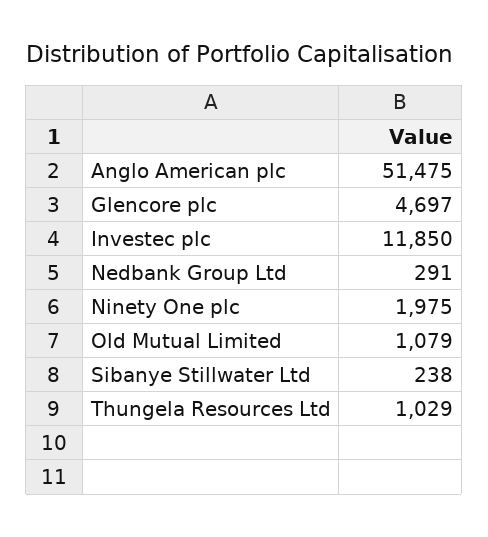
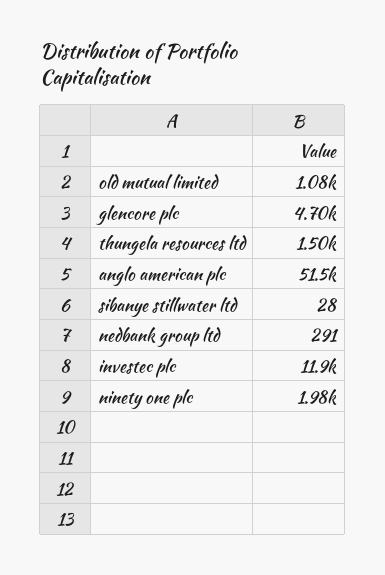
  {
    "Anglo American plc": 51475,
    "Glencore plc": 4697,
    "Investec plc": 11850,
    "Nedbank Group Ltd": 291,
    "Ninety One plc": 1975,
    "Old Mutual Limited": 1079,
-   "Sibanye Stillwater Ltd": 238,
+   "Sibanye Stillwater Ltd": 28,
-   "Thungela Resources Ltd": 1029
+   "Thungela Resources Ltd": 1500
  }

